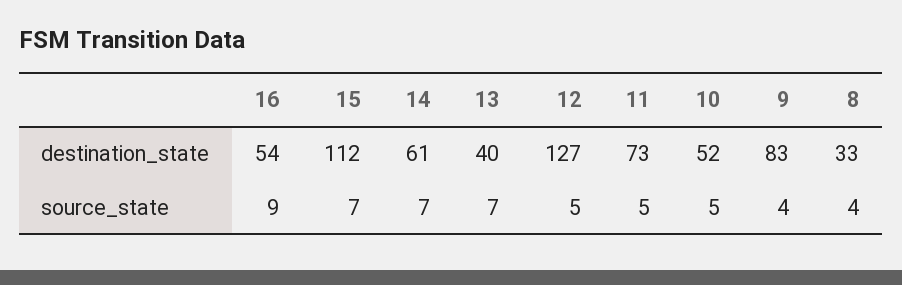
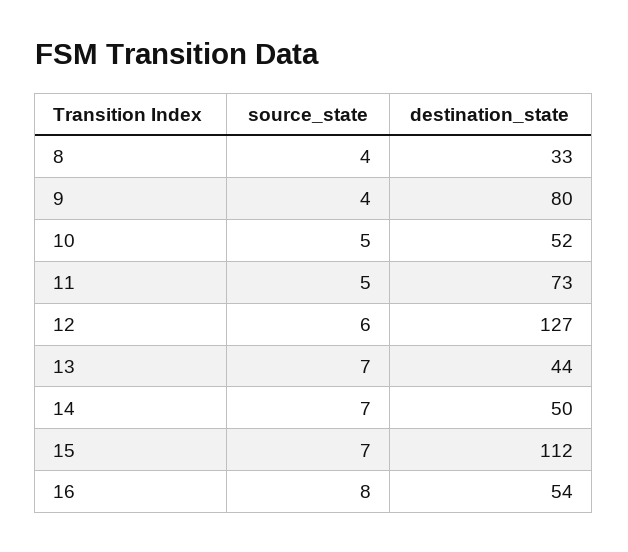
  {
    "16": {
      "destination_state": 54,
-     "source_state": 9
+     "source_state": 8
    },
    "15": {
      "destination_state": 112,
      "source_state": 7
    },
    "14": {
-     "destination_state": 61,
+     "destination_state": 50,
      "source_state": 7
    },
    "13": {
-     "destination_state": 40,
+     "destination_state": 44,
      "source_state": 7
    },
    "12": {
      "destination_state": 127,
-     "source_state": 5
+     "source_state": 6
    },
    "11": {
      "destination_state": 73,
      "source_state": 5
    },
    "10": {
      "destination_state": 52,
      "source_state": 5
    },
    "9": {
-     "destination_state": 83,
+     "destination_state": 80,
      "source_state": 4
    },
    "8": {
      "destination_state": 33,
      "source_state": 4
    }
  }

